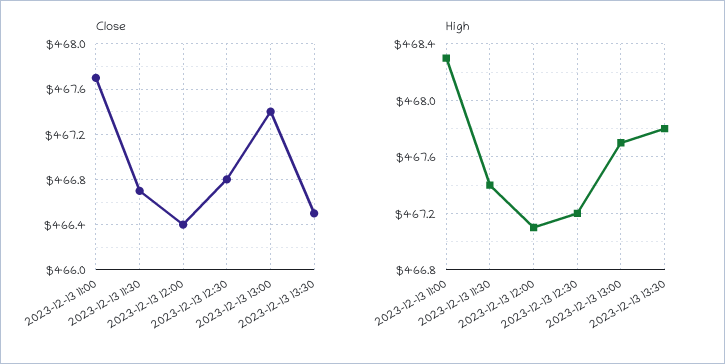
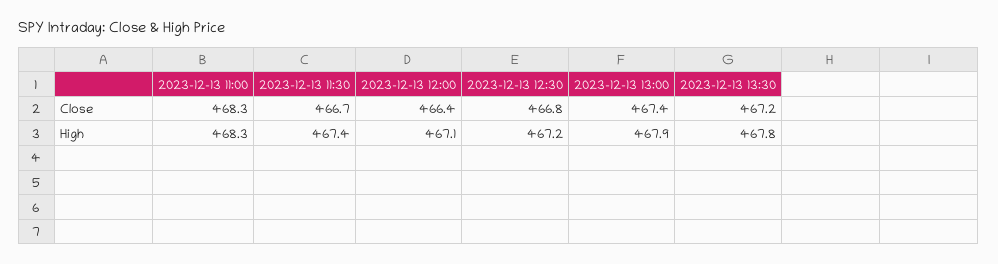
  {
    "Close": {
-     "2023-12-13 11:00": 467.7,
+     "2023-12-13 11:00": 468.3,
      "2023-12-13 11:30": 466.7,
      "2023-12-13 12:00": 466.4,
      "2023-12-13 12:30": 466.8,
      "2023-12-13 13:00": 467.4,
-     "2023-12-13 13:30": 466.5
+     "2023-12-13 13:30": 467.2
    },
    "High": {
      "2023-12-13 11:00": 468.3,
      "2023-12-13 11:30": 467.4,
      "2023-12-13 12:00": 467.1,
      "2023-12-13 12:30": 467.2,
-     "2023-12-13 13:00": 467.7,
+     "2023-12-13 13:00": 467.9,
      "2023-12-13 13:30": 467.8
    }
  }

